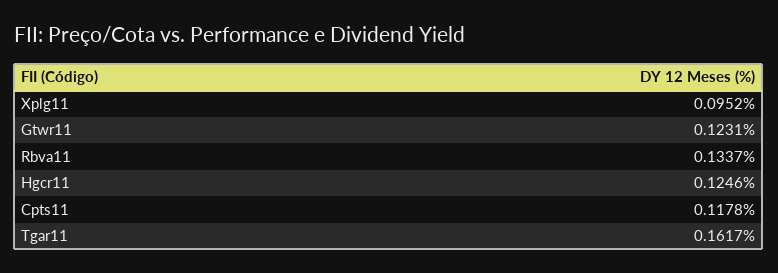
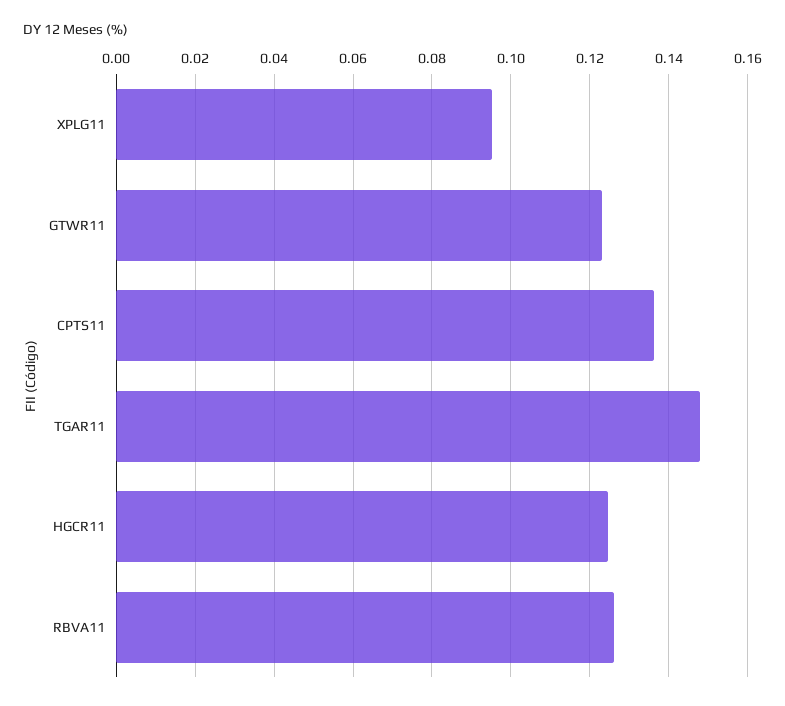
  {
    "Xplg11": 0.0952,
    "Gtwr11": 0.1231,
-   "Rbva11": 0.1337,
+   "Rbva11": 0.126,
    "Hgcr11": 0.1246,
-   "Cpts11": 0.1178,
+   "Cpts11": 0.136,
-   "Tgar11": 0.1617
+   "Tgar11": 0.148
  }

